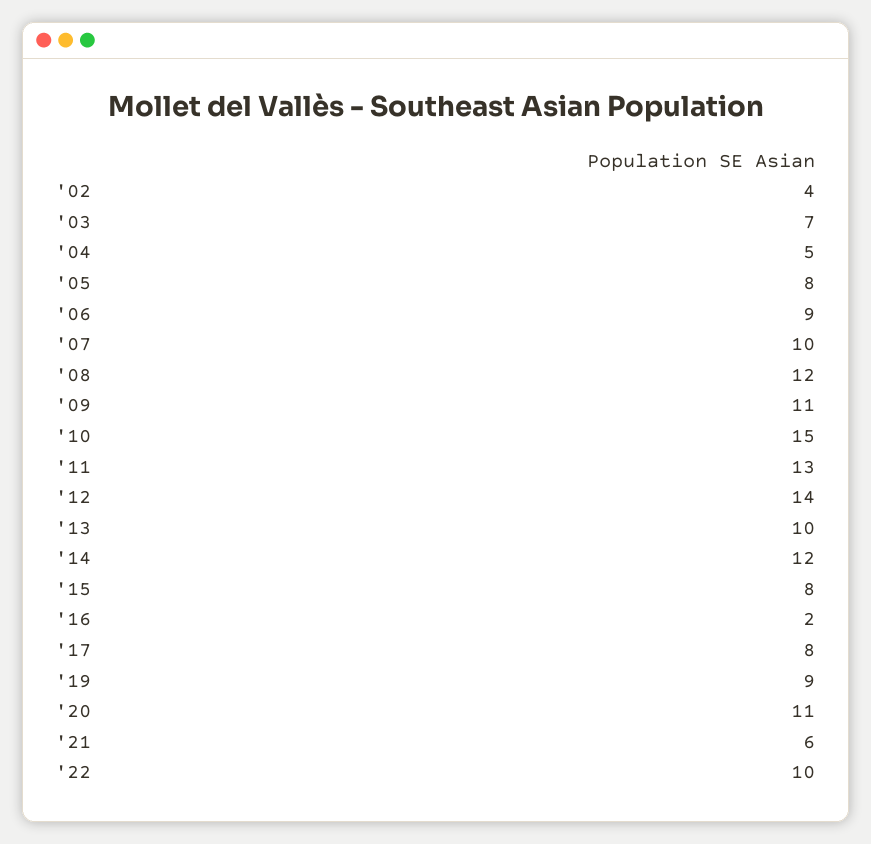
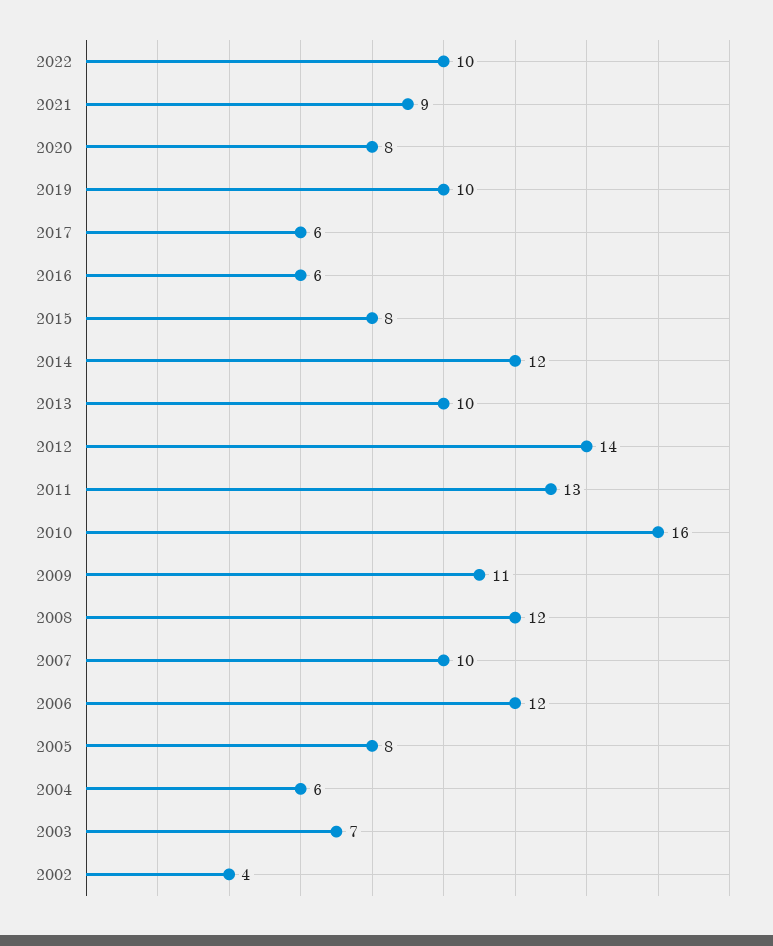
  {
    "'02": 4,
    "'03": 7,
-   "'04": 5,
+   "'04": 6,
    "'05": 8,
-   "'06": 9,
+   "'06": 12,
    "'07": 10,
    "'08": 12,
    "'09": 11,
-   "'10": 15,
+   "'10": 16,
    "'11": 13,
    "'12": 14,
    "'13": 10,
    "'14": 12,
    "'15": 8,
-   "'16": 2,
+   "'16": 6,
-   "'17": 8,
+   "'17": 6,
-   "'19": 9,
+   "'19": 10,
-   "'20": 11,
+   "'20": 8,
-   "'21": 6,
+   "'21": 9,
    "'22": 10
  }

